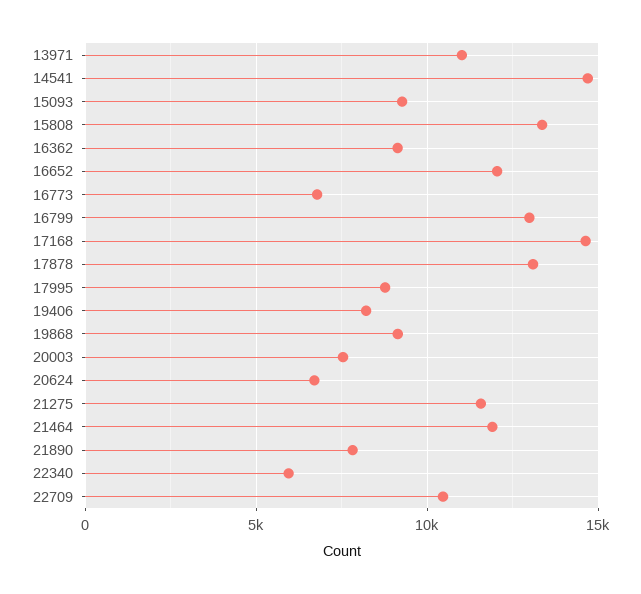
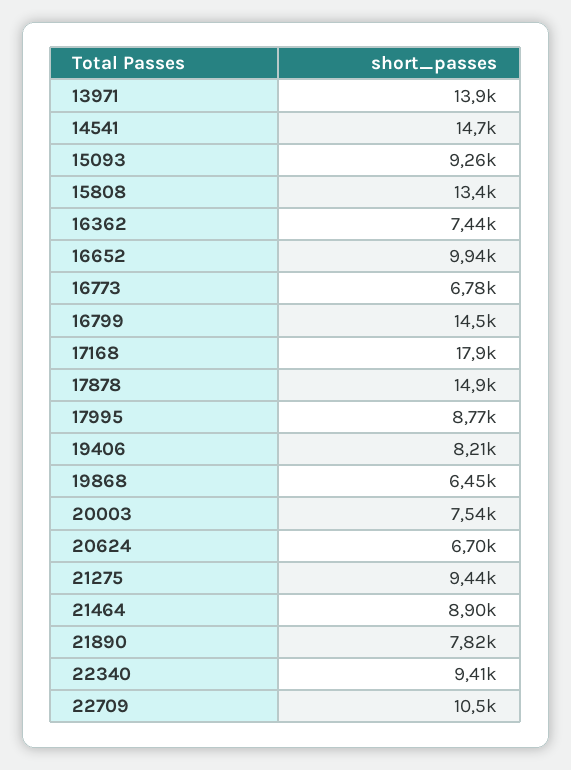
  {
-   "13971": 11000,
+   "13971": 13900,
    "14541": 14700,
    "15093": 9260,
    "15808": 13400,
-   "16362": 9000,
+   "16362": 7440,
-   "16652": 12000,
+   "16652": 9940,
    "16773": 6780,
-   "16799": 13000,
+   "16799": 14500,
-   "17168": 14500,
+   "17168": 17900,
-   "17878": 13000,
+   "17878": 14900,
    "17995": 8770,
    "19406": 8210,
-   "19868": 9000,
+   "19868": 6450,
    "20003": 7540,
    "20624": 6700,
-   "21275": 11500,
+   "21275": 9440,
-   "21464": 12000,
+   "21464": 8900,
    "21890": 7820,
-   "22340": 6000,
+   "22340": 9410,
    "22709": 10500
  }

